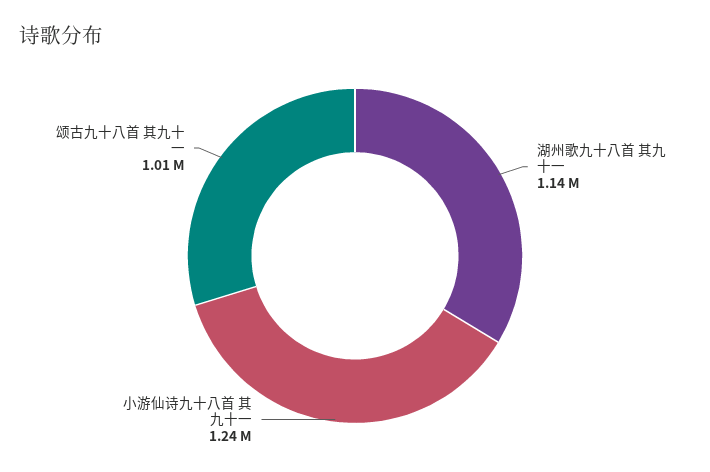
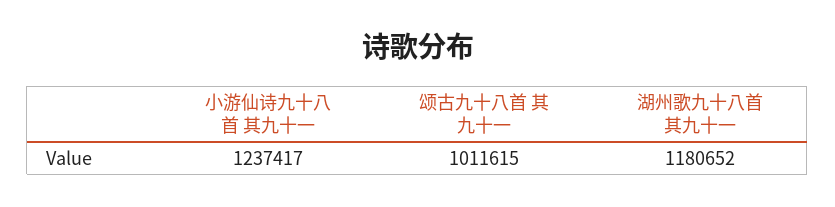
  {
-   "湖州歌九十八首 其九十一": 1140000,
+   "湖州歌九十八首 其九十一": 1180652,
    "小游仙诗九十八首 其九十一": 1237417,
    "颂古九十八首 其九十一": 1011615
  }

